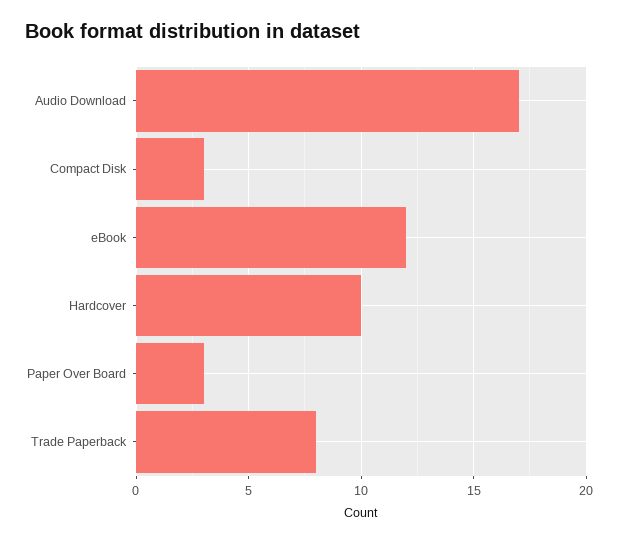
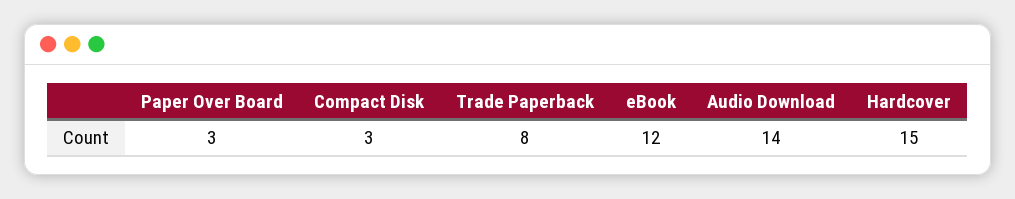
  {
-   "Audio Download": 17,
+   "Audio Download": 14,
    "Compact Disk": 3,
    "eBook": 12,
-   "Hardcover": 10,
+   "Hardcover": 15,
    "Paper Over Board": 3,
    "Trade Paperback": 8
  }

